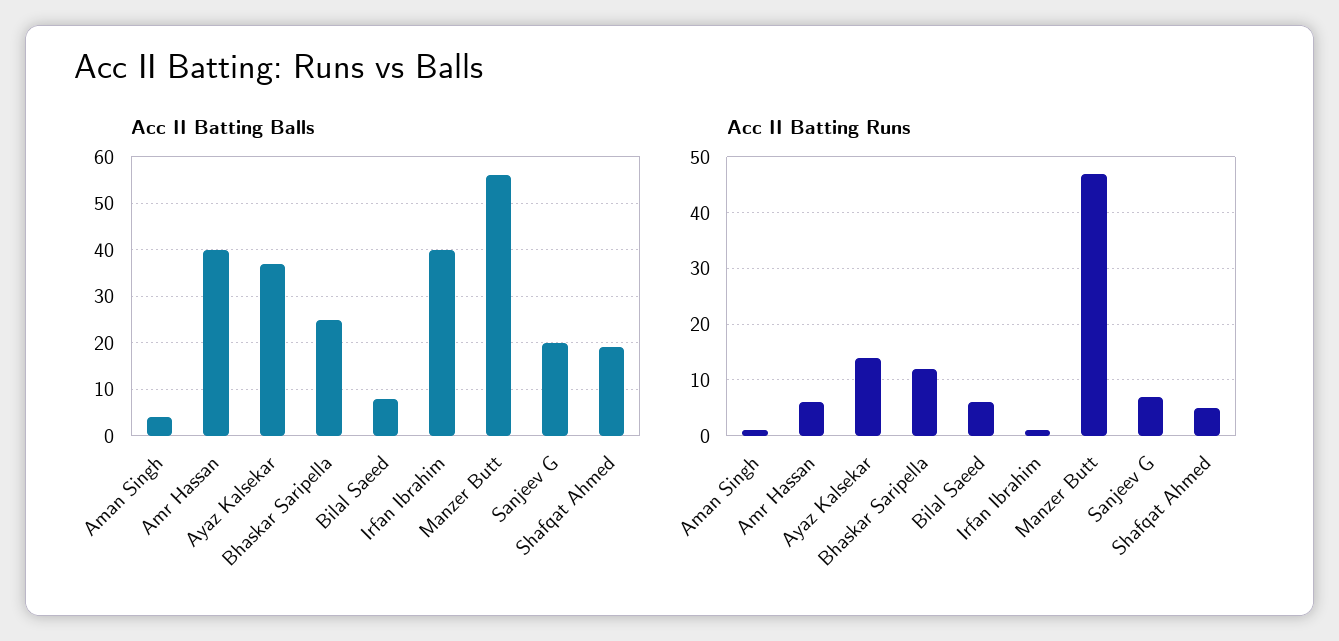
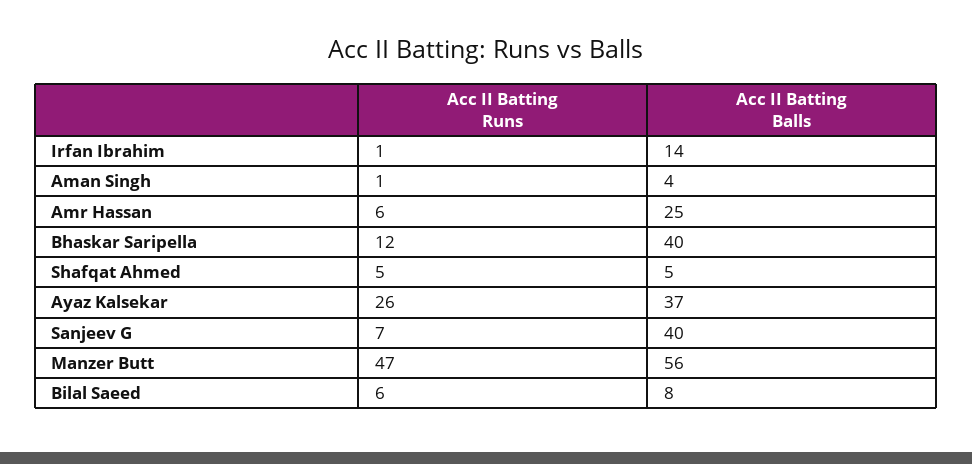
  {
    "Acc II Batting Balls": {
      "Aman Singh": 4,
-     "Amr Hassan": 40,
+     "Amr Hassan": 25,
      "Ayaz Kalsekar": 37,
-     "Bhaskar Saripella": 25,
+     "Bhaskar Saripella": 40,
      "Bilal Saeed": 8,
-     "Irfan Ibrahim": 40,
+     "Irfan Ibrahim": 14,
      "Manzer Butt": 56,
-     "Sanjeev G": 20,
+     "Sanjeev G": 40,
-     "Shafqat Ahmed": 20
+     "Shafqat Ahmed": 5
    },
    "Acc II Batting Runs": {
      "Aman Singh": 1,
      "Amr Hassan": 6,
-     "Ayaz Kalsekar": 15,
+     "Ayaz Kalsekar": 26,
      "Bhaskar Saripella": 12,
      "Bilal Saeed": 6,
      "Irfan Ibrahim": 1,
      "Manzer Butt": 47,
      "Sanjeev G": 7,
      "Shafqat Ahmed": 5
    }
  }

